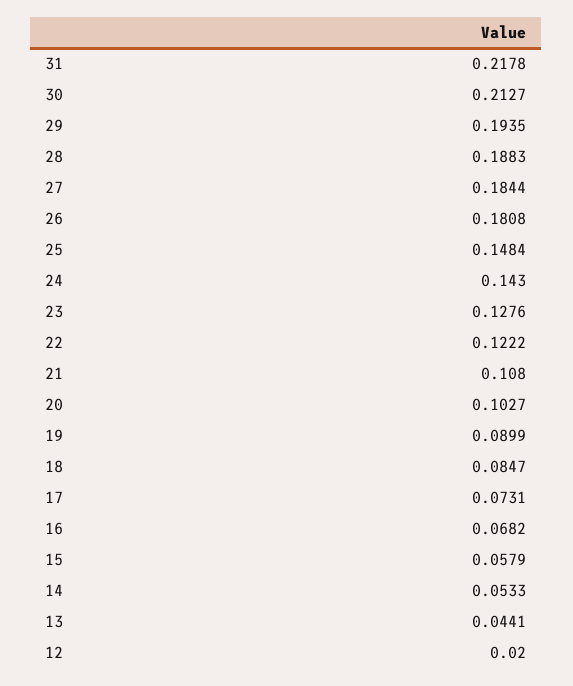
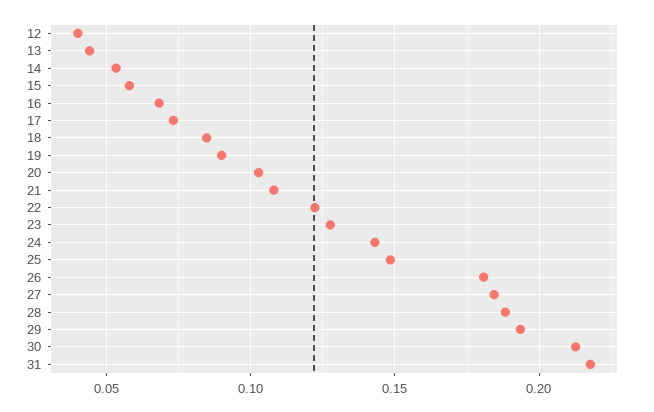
  {
    "31": 0.2178,
    "30": 0.2127,
    "29": 0.1935,
    "28": 0.1883,
    "27": 0.1844,
    "26": 0.1808,
    "25": 0.1484,
    "24": 0.143,
    "23": 0.1276,
    "22": 0.1222,
    "21": 0.108,
    "20": 0.1027,
    "19": 0.0899,
    "18": 0.0847,
    "17": 0.0731,
    "16": 0.0682,
    "15": 0.0579,
    "14": 0.0533,
    "13": 0.0441,
-   "12": 0.02
+   "12": 0.04
  }

